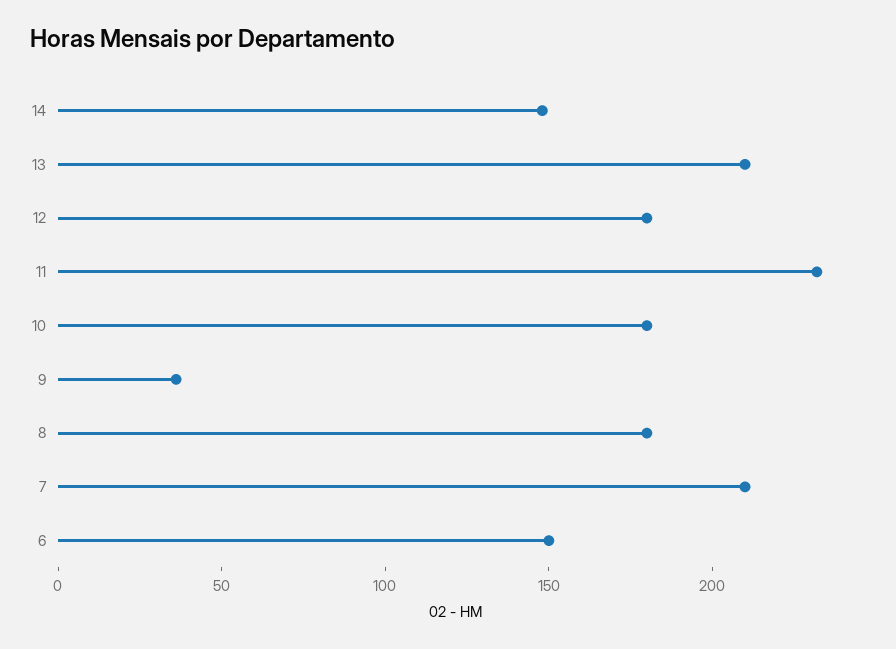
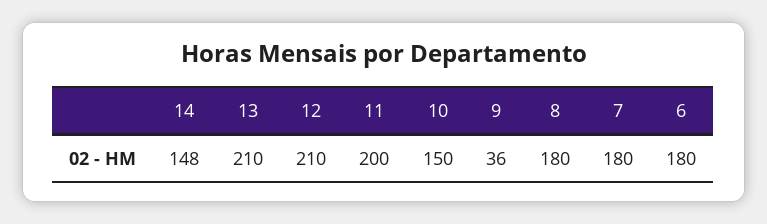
  {
    "14": 148,
    "13": 210,
-   "12": 180,
+   "12": 210,
-   "11": 230,
+   "11": 200,
-   "10": 180,
+   "10": 150,
    "9": 36,
    "8": 180,
-   "7": 210,
+   "7": 180,
-   "6": 150
+   "6": 180
  }

